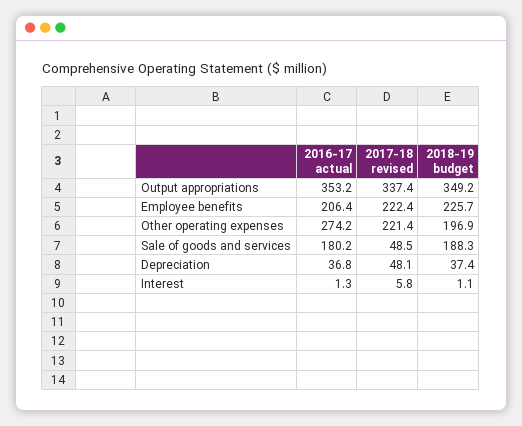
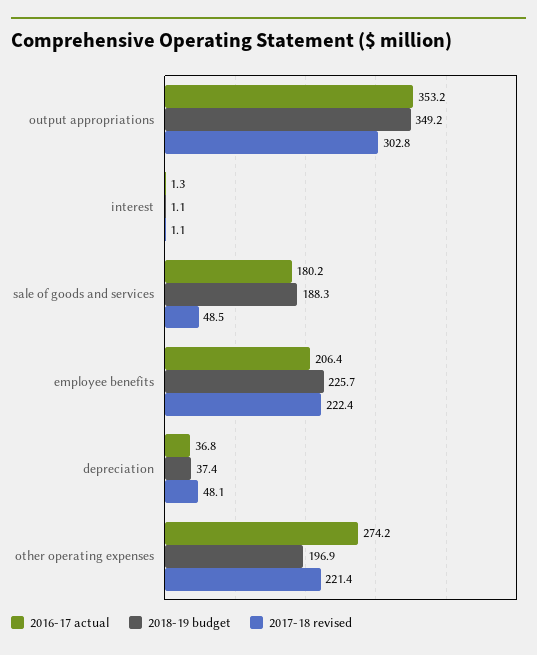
  {
    "2016-17 actual": {
      "Output appropriations": 353.2,
      "Employee benefits": 206.4,
      "Other operating expenses": 274.2,
      "Sale of goods and services": 180.2,
      "Depreciation": 36.8,
      "Interest": 1.3
    },
    "2017-18 revised": {
-     "Output appropriations": 337.4,
+     "Output appropriations": 302.8,
      "Employee benefits": 222.4,
      "Other operating expenses": 221.4,
      "Sale of goods and services": 48.5,
      "Depreciation": 48.1,
-     "Interest": 5.8
+     "Interest": 1.1
    },
    "2018-19 budget": {
      "Output appropriations": 349.2,
      "Employee benefits": 225.7,
      "Other operating expenses": 196.9,
      "Sale of goods and services": 188.3,
      "Depreciation": 37.4,
      "Interest": 1.1
    }
  }

